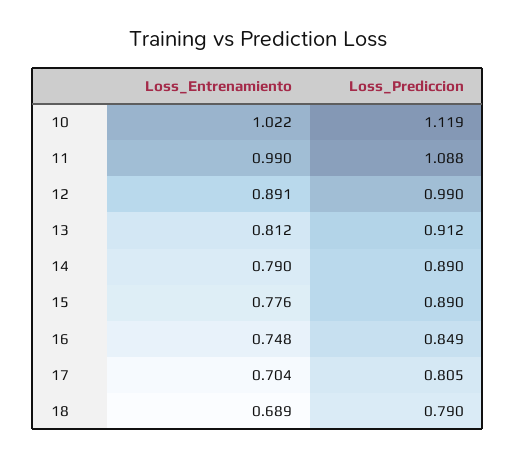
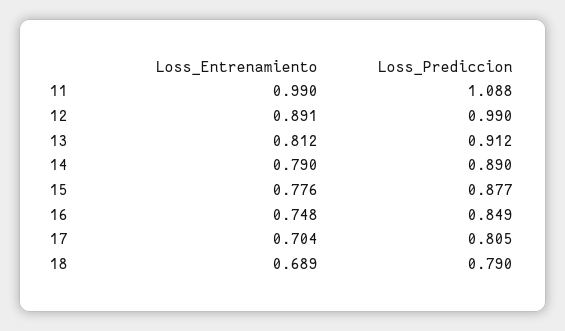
  {
    "Loss_Entrenamiento": {
-     "10": 1.022,
      "11": 0.99,
      "12": 0.891,
      "13": 0.812,
      "14": 0.79,
      "15": 0.776,
      "16": 0.748,
      "17": 0.704,
      "18": 0.689
    },
    "Loss_Prediccion": {
-     "10": 1.119,
      "11": 1.088,
      "12": 0.99,
      "13": 0.912,
      "14": 0.89,
-     "15": 0.89,
+     "15": 0.877,
      "16": 0.849,
      "17": 0.805,
      "18": 0.79
    }
  }

